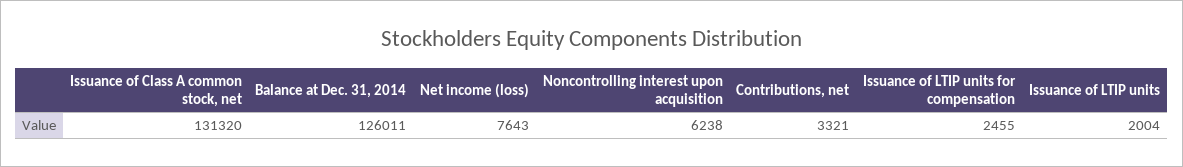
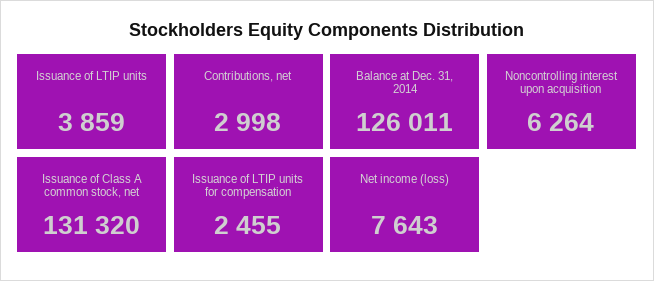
  {
    "Issuance of Class A common stock, net": 131320,
    "Balance at Dec. 31, 2014": 126011,
    "Net income (loss)": 7643,
-   "Noncontrolling interest upon acquisition": 6238,
+   "Noncontrolling interest upon acquisition": 6264,
-   "Contributions, net": 3321,
+   "Contributions, net": 2998,
    "Issuance of LTIP units for compensation": 2455,
-   "Issuance of LTIP units": 2004
+   "Issuance of LTIP units": 3859
  }

